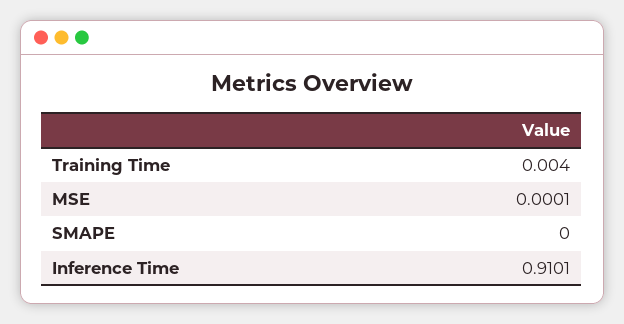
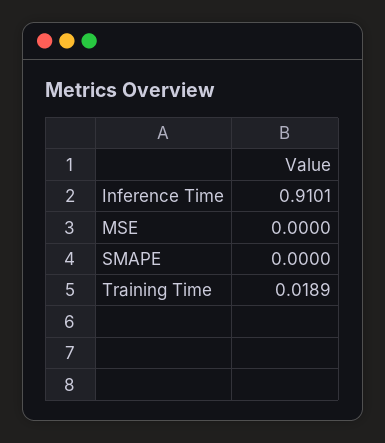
  {
-   "Training Time": 0.004,
+   "Training Time": 0.0189,
-   "MSE": 0.0001,
+   "MSE": 0,
    "SMAPE": 0,
    "Inference Time": 0.9101
  }

